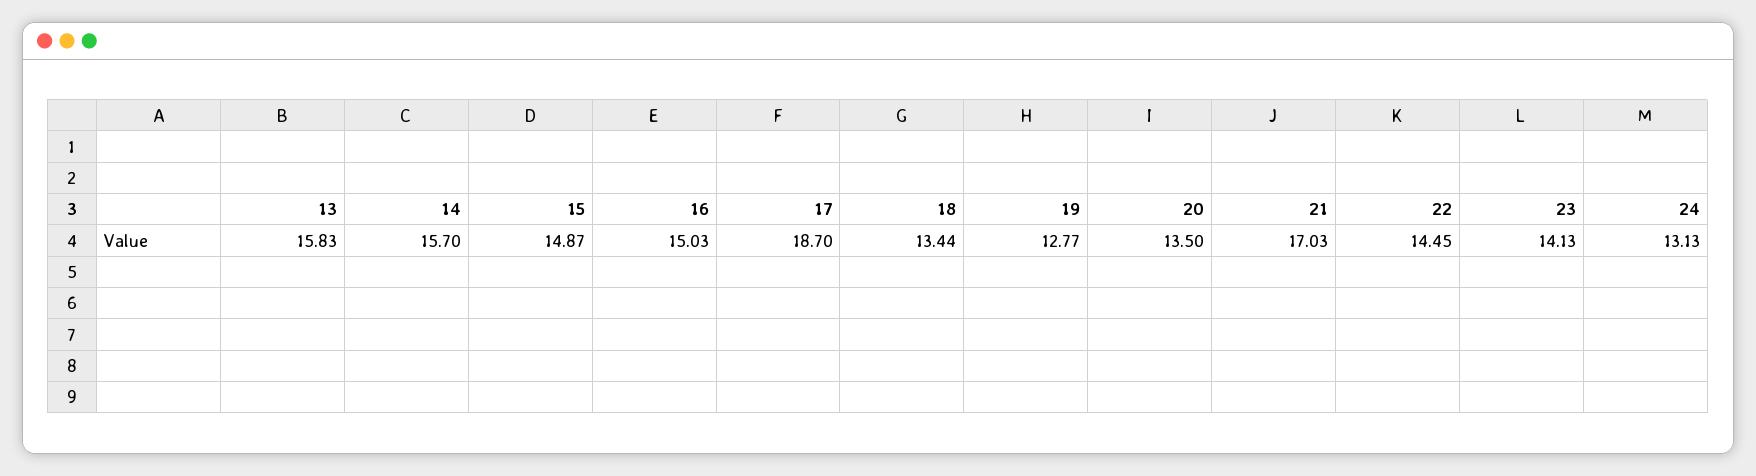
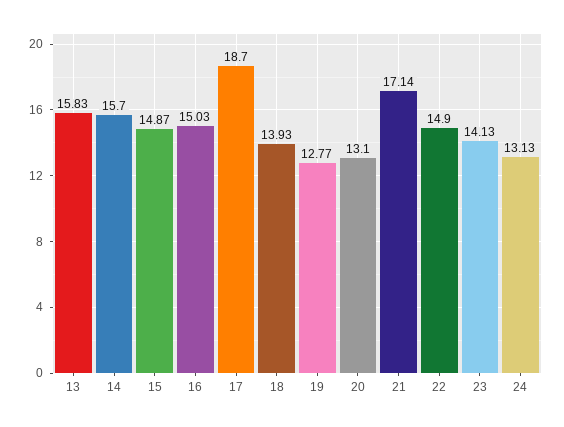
  {
    "13": 15.83,
    "14": 15.7,
    "15": 14.87,
    "16": 15.03,
    "17": 18.7,
-   "18": 13.44,
+   "18": 13.93,
    "19": 12.77,
-   "20": 13.5,
+   "20": 13.1,
-   "21": 17.03,
+   "21": 17.14,
-   "22": 14.45,
+   "22": 14.9,
    "23": 14.13,
    "24": 13.13
  }

